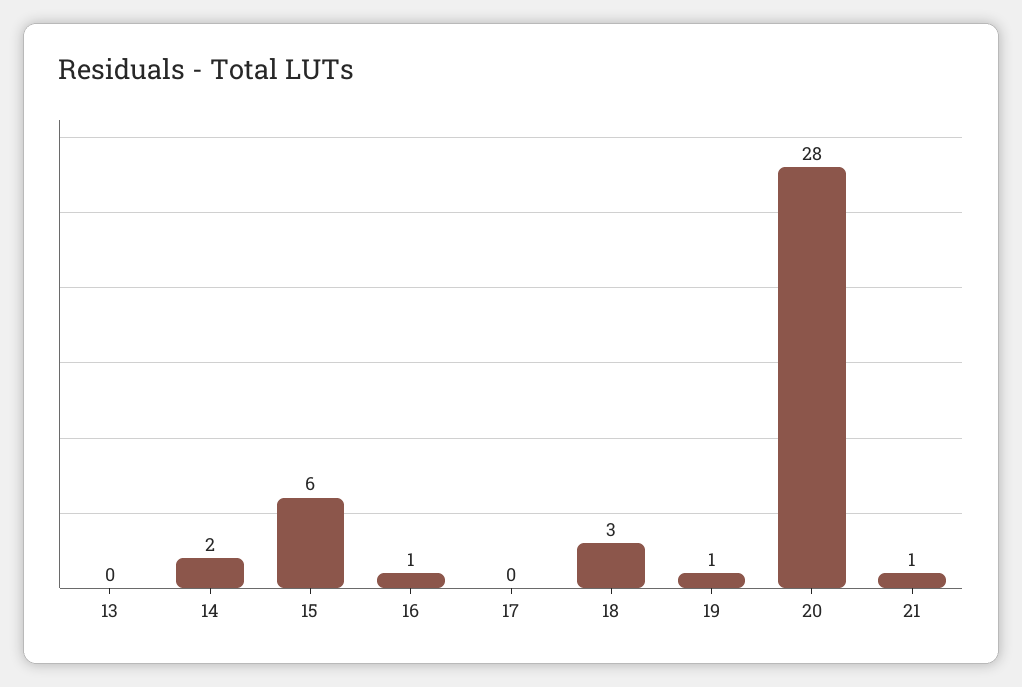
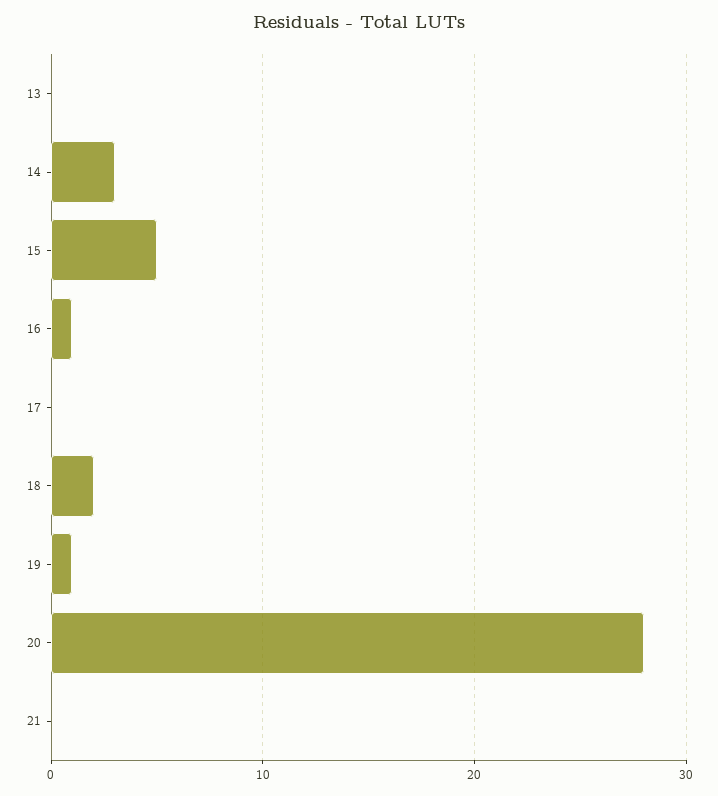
  {
    "13": 0,
-   "14": 2,
+   "14": 3,
-   "15": 6,
+   "15": 5,
    "16": 1,
    "17": 0,
-   "18": 3,
+   "18": 2,
    "19": 1,
    "20": 28,
-   "21": 1
+   "21": 0
  }

